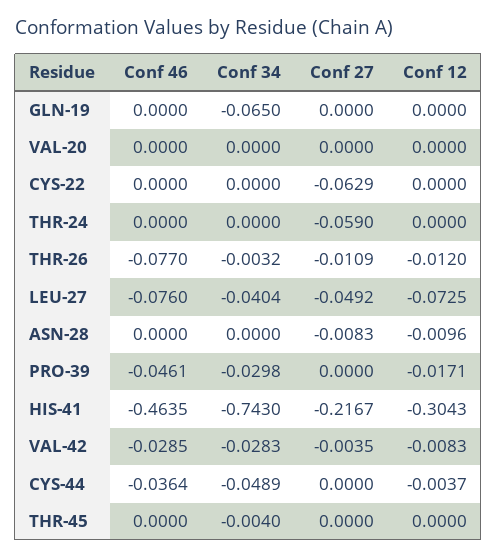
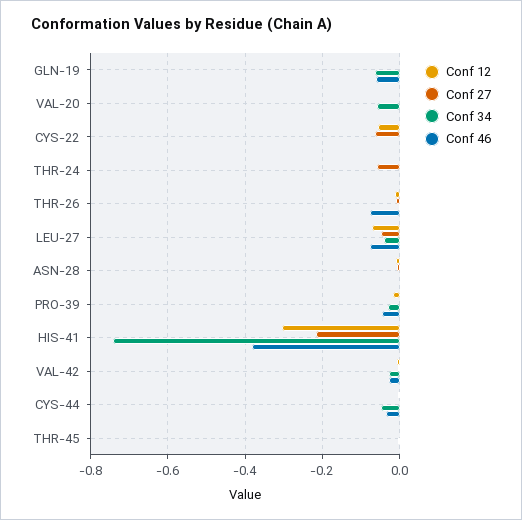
  {
    "Conf 46": {
-     "GLN-19": 0,
+     "GLN-19": -0.06,
      "VAL-20": 0,
      "CYS-22": 0,
      "THR-24": 0,
      "THR-26": -0.077,
      "LEU-27": -0.076,
      "ASN-28": 0,
      "PRO-39": -0.0461,
-     "HIS-41": -0.4635,
+     "HIS-41": -0.38,
      "VAL-42": -0.0285,
      "CYS-44": -0.0364,
      "THR-45": 0
    },
    "Conf 34": {
      "GLN-19": -0.065,
-     "VAL-20": 0,
+     "VAL-20": -0.06,
      "CYS-22": 0,
      "THR-24": 0,
      "THR-26": -0.0032,
      "LEU-27": -0.0404,
      "ASN-28": 0,
      "PRO-39": -0.0298,
      "HIS-41": -0.743,
      "VAL-42": -0.0283,
      "CYS-44": -0.0489,
      "THR-45": -0.004
    },
    "Conf 27": {
      "GLN-19": 0,
      "VAL-20": 0,
      "CYS-22": -0.0629,
      "THR-24": -0.059,
      "THR-26": -0.0109,
      "LEU-27": -0.0492,
      "ASN-28": -0.0083,
      "PRO-39": 0,
      "HIS-41": -0.2167,
      "VAL-42": -0.0035,
      "CYS-44": 0,
      "THR-45": 0
    },
    "Conf 12": {
      "GLN-19": 0,
      "VAL-20": 0,
-     "CYS-22": 0,
+     "CYS-22": -0.06,
      "THR-24": 0,
      "THR-26": -0.012,
      "LEU-27": -0.0725,
      "ASN-28": -0.0096,
      "PRO-39": -0.0171,
      "HIS-41": -0.3043,
      "VAL-42": -0.0083,
      "CYS-44": -0.0037,
      "THR-45": 0
    }
  }

